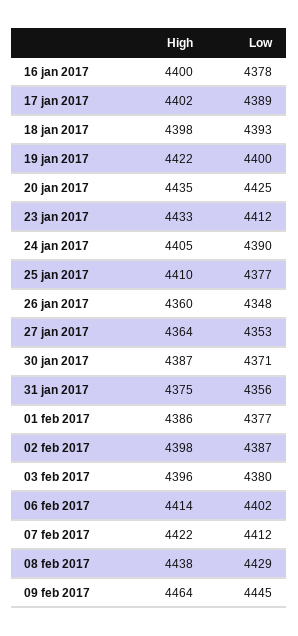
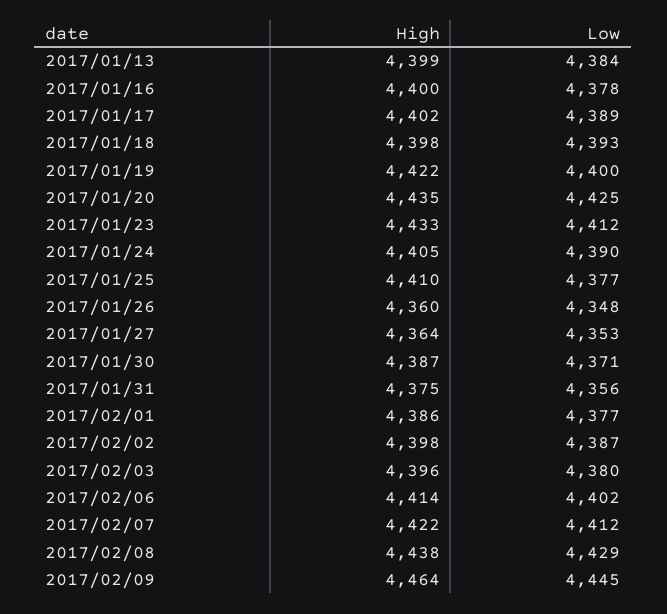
  {
    "High": {
      "16 jan 2017": 4400,
      "17 jan 2017": 4402,
      "18 jan 2017": 4398,
      "19 jan 2017": 4422,
      "20 jan 2017": 4435,
      "23 jan 2017": 4433,
      "24 jan 2017": 4405,
      "25 jan 2017": 4410,
      "26 jan 2017": 4360,
      "27 jan 2017": 4364,
      "30 jan 2017": 4387,
      "31 jan 2017": 4375,
      "01 feb 2017": 4386,
      "02 feb 2017": 4398,
      "03 feb 2017": 4396,
      "06 feb 2017": 4414,
      "07 feb 2017": 4422,
      "08 feb 2017": 4438,
-     "09 feb 2017": 4464
+     "09 feb 2017": 4464,
+     "2017/01/13": 4399
    },
    "Low": {
      "16 jan 2017": 4378,
      "17 jan 2017": 4389,
      "18 jan 2017": 4393,
      "19 jan 2017": 4400,
      "20 jan 2017": 4425,
      "23 jan 2017": 4412,
      "24 jan 2017": 4390,
      "25 jan 2017": 4377,
      "26 jan 2017": 4348,
      "27 jan 2017": 4353,
      "30 jan 2017": 4371,
      "31 jan 2017": 4356,
      "01 feb 2017": 4377,
      "02 feb 2017": 4387,
      "03 feb 2017": 4380,
      "06 feb 2017": 4402,
      "07 feb 2017": 4412,
      "08 feb 2017": 4429,
-     "09 feb 2017": 4445
+     "09 feb 2017": 4445,
+     "2017/01/13": 4384
    }
  }

